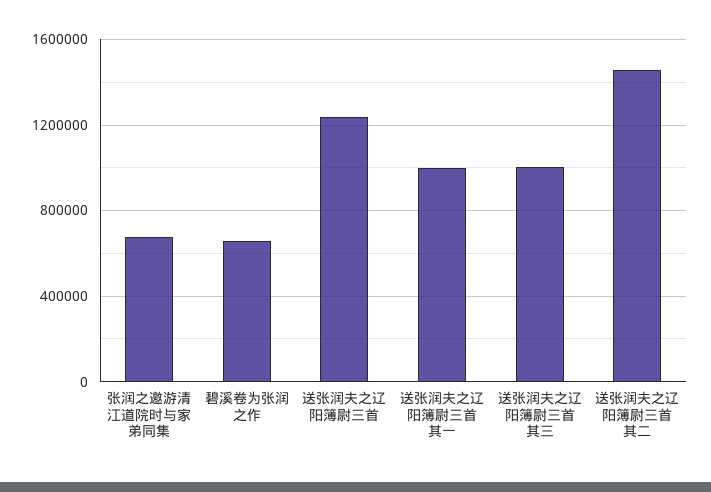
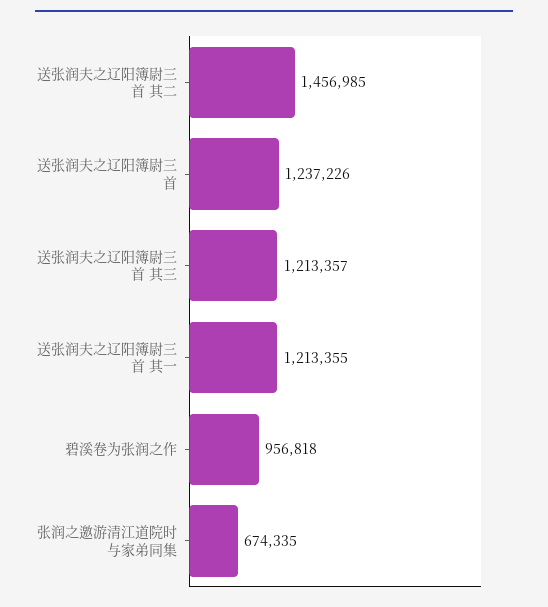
  {
    "张润之邀游清江道院时与家弟同集": 674335,
-   "碧溪卷为张润之作": 650000,
+   "碧溪卷为张润之作": 956818,
    "送张润夫之辽阳簿尉三首": 1237226,
-   "送张润夫之辽阳簿尉三首 其一": 1000000,
+   "送张润夫之辽阳簿尉三首 其一": 1213355,
-   "送张润夫之辽阳簿尉三首 其三": 1000000,
+   "送张润夫之辽阳簿尉三首 其三": 1213357,
    "送张润夫之辽阳簿尉三首 其二": 1456985
  }

